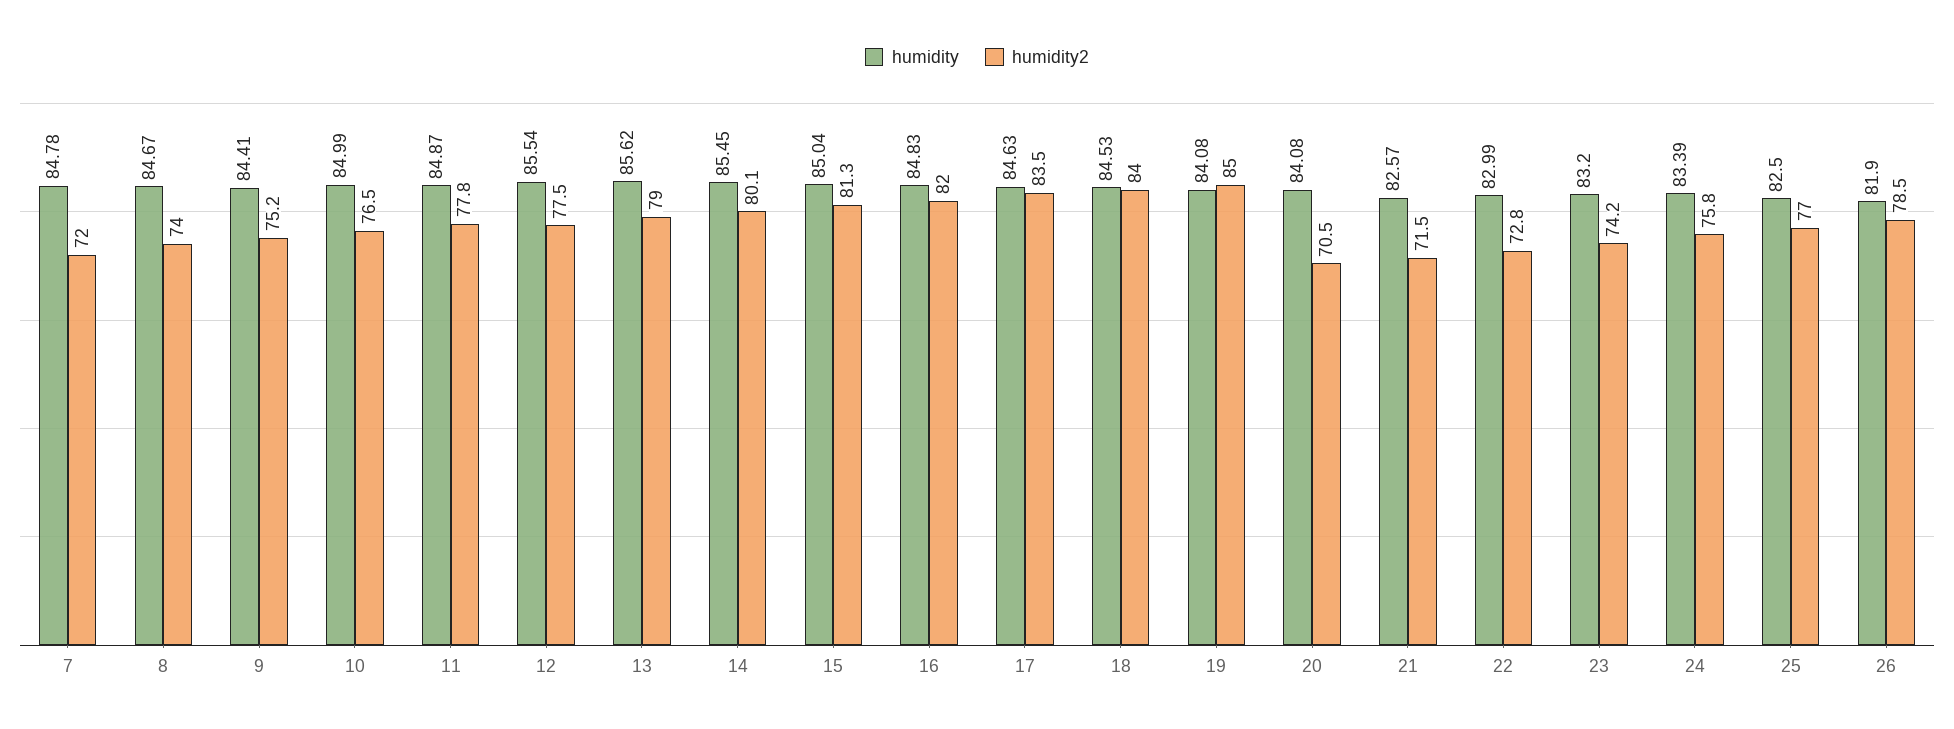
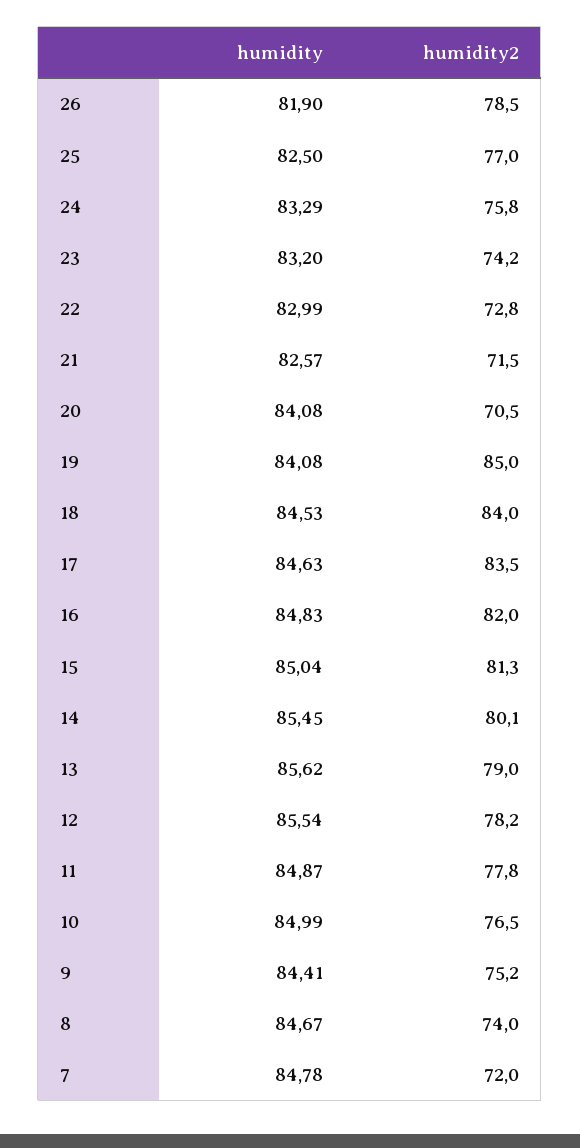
  {
    "humidity": {
      "7": 84.78,
      "8": 84.67,
      "9": 84.41,
      "10": 84.99,
      "11": 84.87,
      "12": 85.54,
      "13": 85.62,
      "14": 85.45,
      "15": 85.04,
      "16": 84.83,
      "17": 84.63,
      "18": 84.53,
      "19": 84.08,
      "20": 84.08,
      "21": 82.57,
      "22": 82.99,
      "23": 83.2,
-     "24": 83.39,
+     "24": 83.29,
      "25": 82.5,
      "26": 81.9
    },
    "humidity2": {
      "7": 72,
      "8": 74,
      "9": 75.2,
      "10": 76.5,
      "11": 77.8,
-     "12": 77.5,
+     "12": 78.2,
      "13": 79,
      "14": 80.1,
      "15": 81.3,
      "16": 82,
      "17": 83.5,
      "18": 84,
      "19": 85,
      "20": 70.5,
      "21": 71.5,
      "22": 72.8,
      "23": 74.2,
      "24": 75.8,
      "25": 77,
      "26": 78.5
    }
  }

